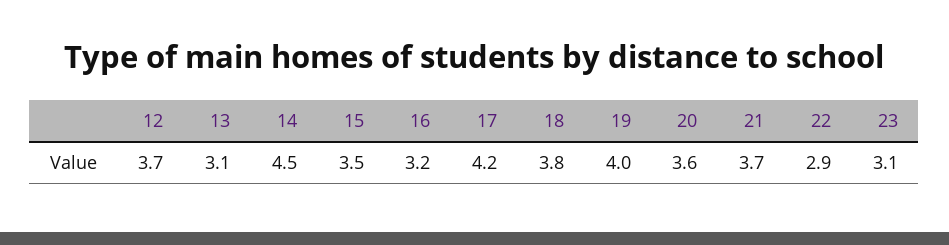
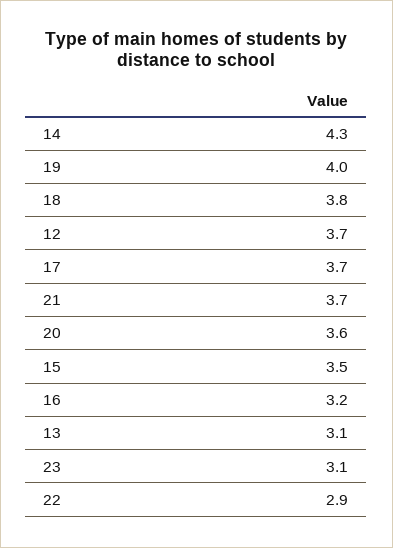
  {
    "12": 3.7,
    "13": 3.1,
-   "14": 4.5,
+   "14": 4.3,
    "15": 3.5,
    "16": 3.2,
-   "17": 4.2,
+   "17": 3.7,
    "18": 3.8,
    "19": 4,
    "20": 3.6,
    "21": 3.7,
    "22": 2.9,
    "23": 3.1
  }

